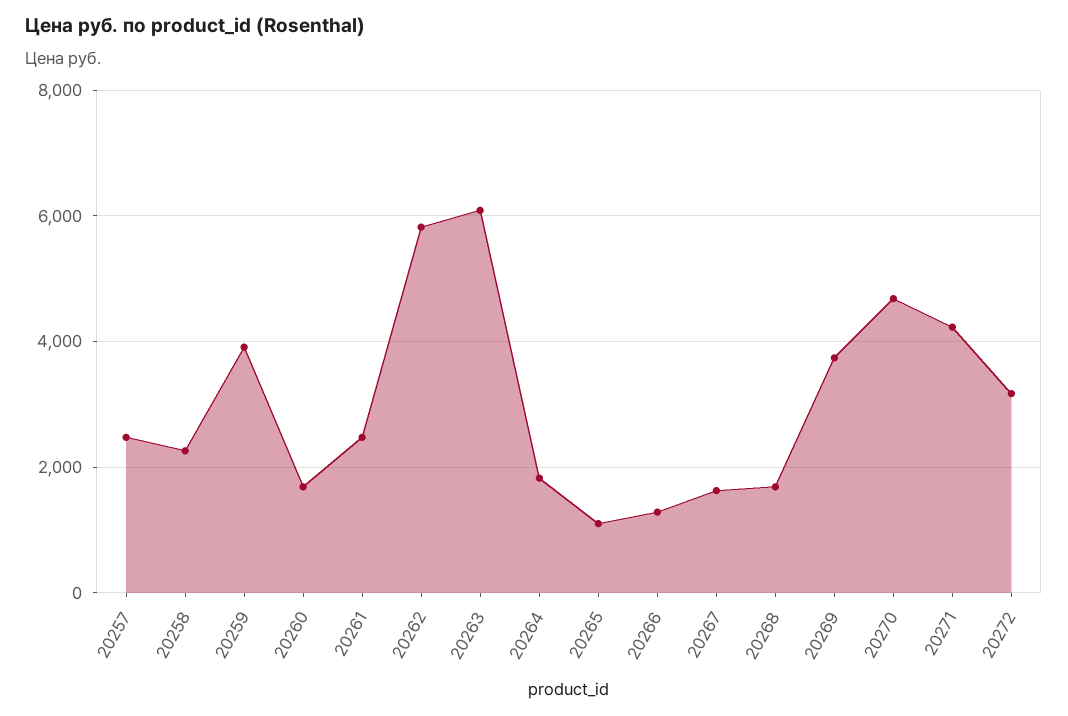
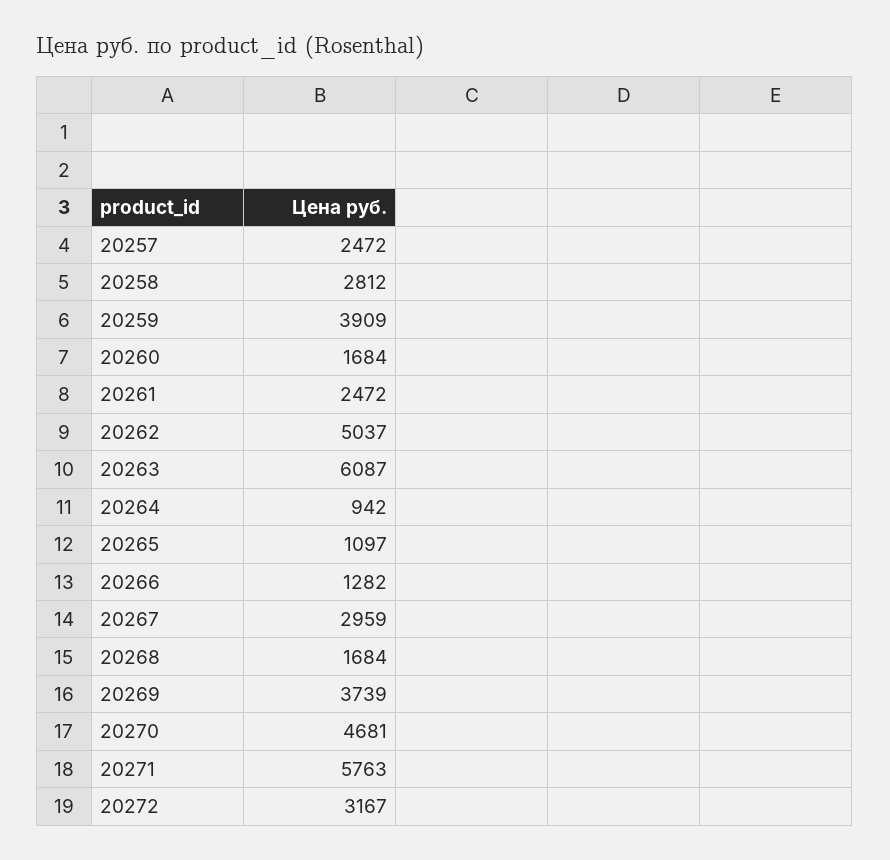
  {
    "20257": 2472,
-   "20258": 2200,
+   "20258": 2812,
    "20259": 3909,
    "20260": 1684,
    "20261": 2472,
-   "20262": 5800,
+   "20262": 5037,
    "20263": 6087,
-   "20264": 1800,
+   "20264": 942,
    "20265": 1097,
    "20266": 1282,
-   "20267": 1600,
+   "20267": 2959,
    "20268": 1684,
    "20269": 3739,
    "20270": 4681,
-   "20271": 4200,
+   "20271": 5763,
    "20272": 3167
  }

